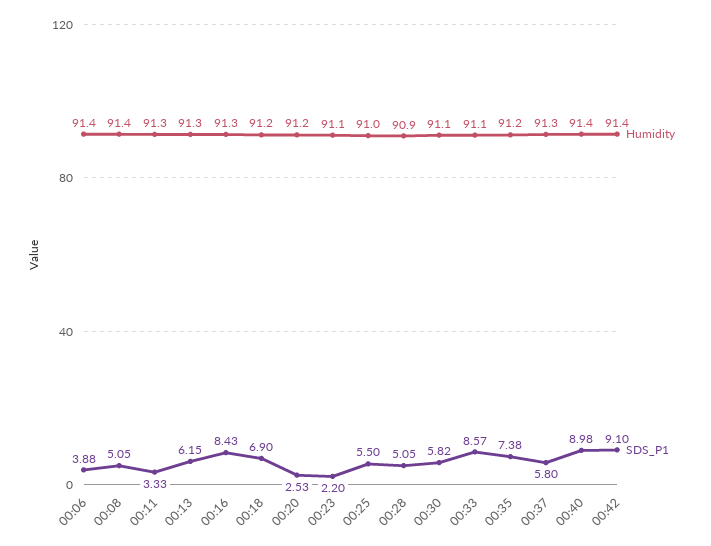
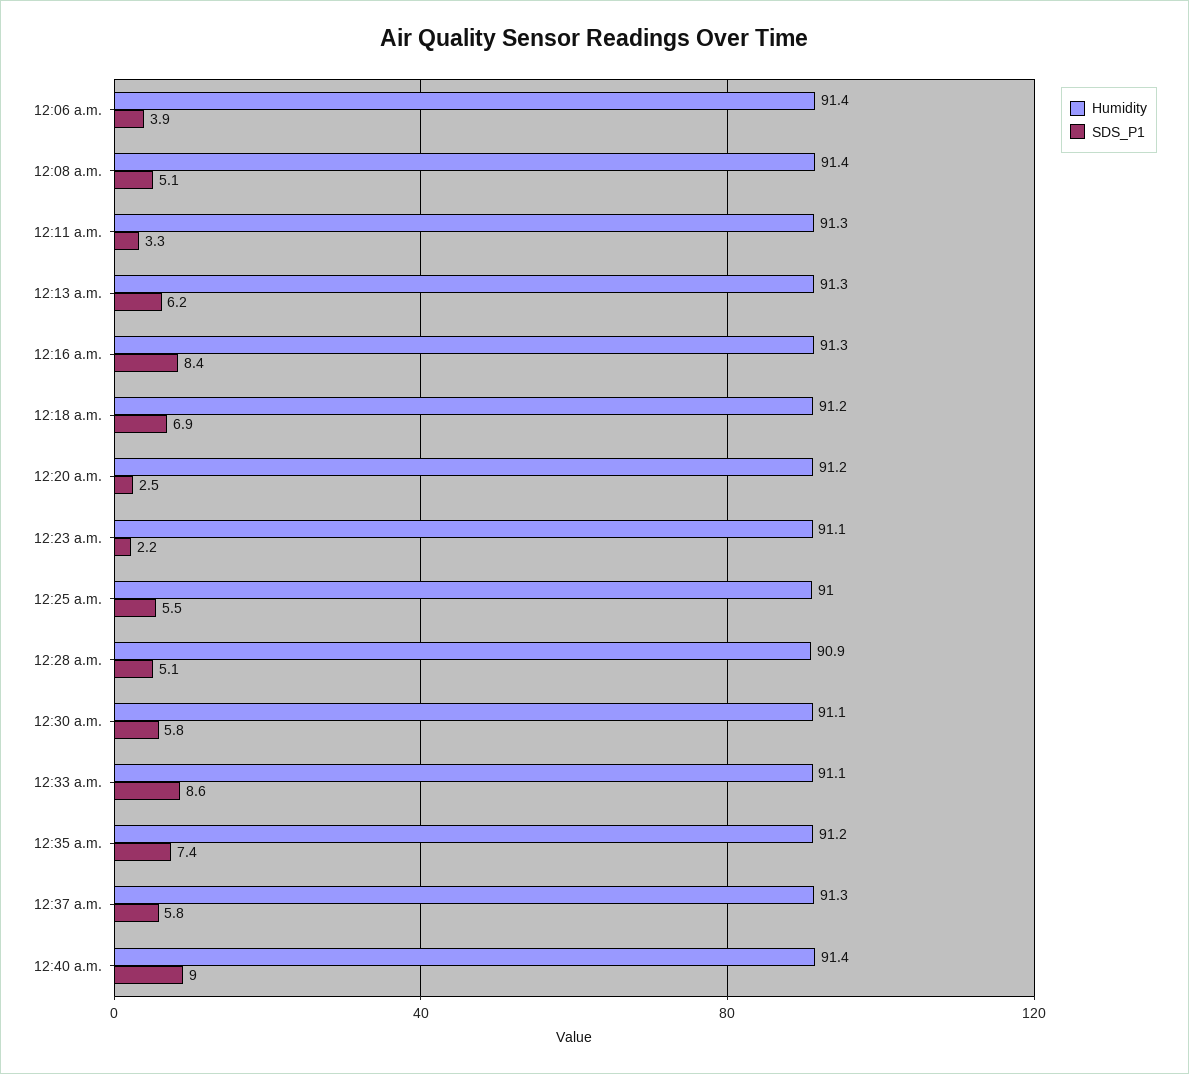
  {
    "Humidity": {
      "00:06": 91.4,
      "00:08": 91.4,
      "00:11": 91.3,
      "00:13": 91.3,
      "00:16": 91.3,
      "00:18": 91.2,
      "00:20": 91.2,
      "00:23": 91.1,
      "00:25": 91,
      "00:28": 90.9,
      "00:30": 91.1,
      "00:33": 91.1,
      "00:35": 91.2,
      "00:37": 91.3,
-     "00:40": 91.4,
+     "00:40": 91.4
-     "00:42": 91.4
    },
    "SDS_P1": {
      "00:06": 3.88,
      "00:08": 5.05,
      "00:11": 3.33,
      "00:13": 6.15,
      "00:16": 8.43,
      "00:18": 6.9,
      "00:20": 2.53,
      "00:23": 2.2,
      "00:25": 5.5,
      "00:28": 5.05,
      "00:30": 5.82,
      "00:33": 8.57,
      "00:35": 7.38,
      "00:37": 5.8,
-     "00:40": 8.98,
+     "00:40": 8.98
-     "00:42": 9.1
    }
  }

